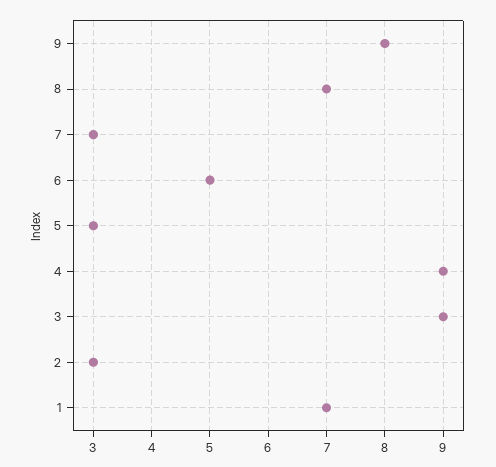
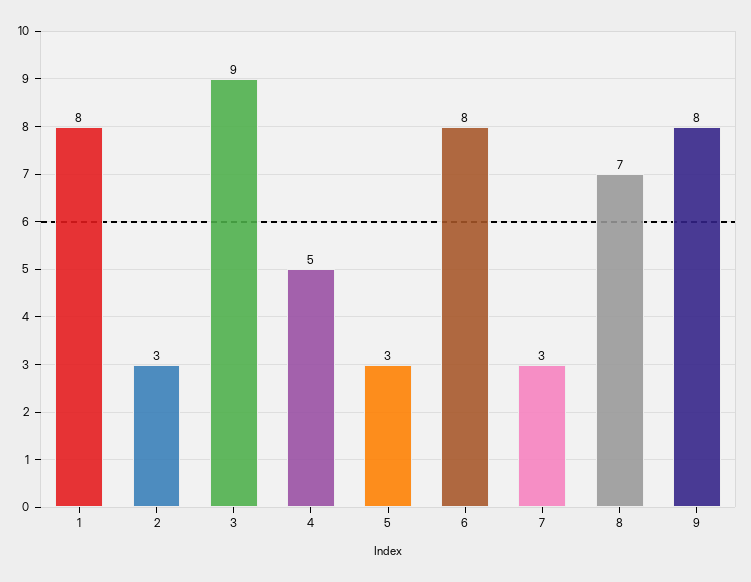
  {
    "9": 8,
    "8": 7,
    "7": 3,
-   "6": 5,
+   "6": 8,
    "5": 3,
-   "4": 9,
+   "4": 5,
    "3": 9,
    "2": 3,
-   "1": 7
+   "1": 8
  }

